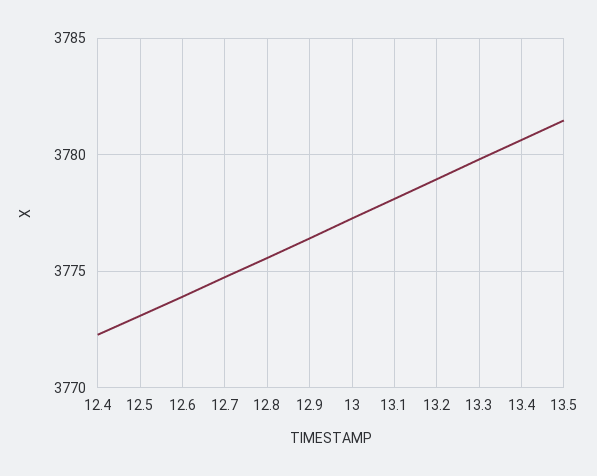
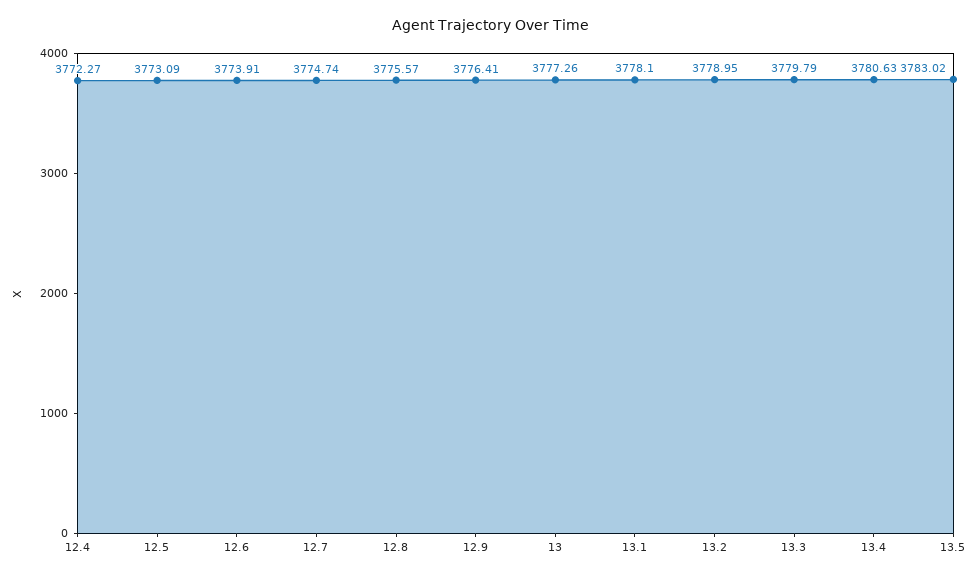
  {
    "12.4": 3772.27,
    "12.5": 3773.09,
    "12.6": 3773.91,
    "12.7": 3774.74,
    "12.8": 3775.57,
    "12.9": 3776.41,
    "13": 3777.26,
    "13.1": 3778.1,
    "13.2": 3778.95,
    "13.3": 3779.79,
    "13.4": 3780.63,
-   "13.5": 3781.5
+   "13.5": 3783.02
  }

